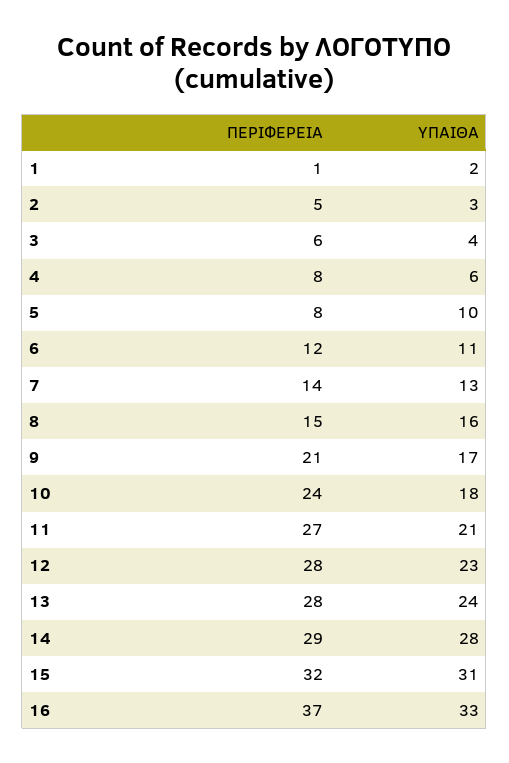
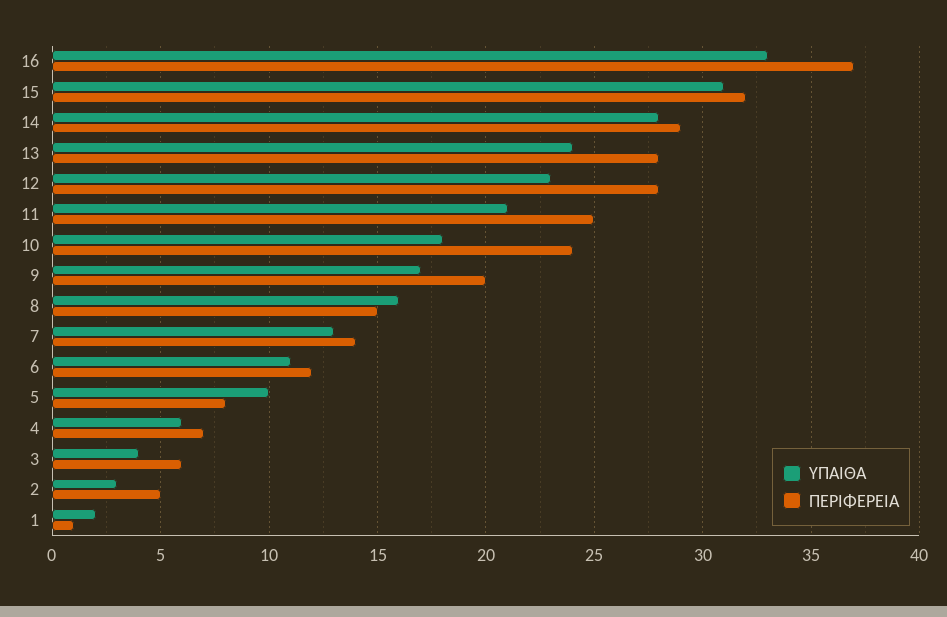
  {
    "ΠΕΡΙΦΕΡΕΙΑ": {
      "1": 1,
      "2": 5,
      "3": 6,
-     "4": 8,
+     "4": 7,
      "5": 8,
      "6": 12,
      "7": 14,
      "8": 15,
-     "9": 21,
+     "9": 20,
      "10": 24,
-     "11": 27,
+     "11": 25,
      "12": 28,
      "13": 28,
      "14": 29,
      "15": 32,
      "16": 37
    },
    "ΥΠΑΙΘΑ": {
      "1": 2,
      "2": 3,
      "3": 4,
      "4": 6,
      "5": 10,
      "6": 11,
      "7": 13,
      "8": 16,
      "9": 17,
      "10": 18,
      "11": 21,
      "12": 23,
      "13": 24,
      "14": 28,
      "15": 31,
      "16": 33
    }
  }

